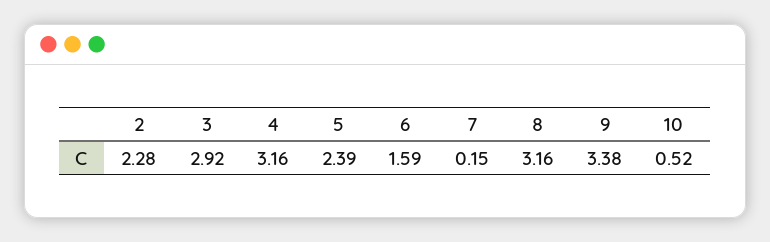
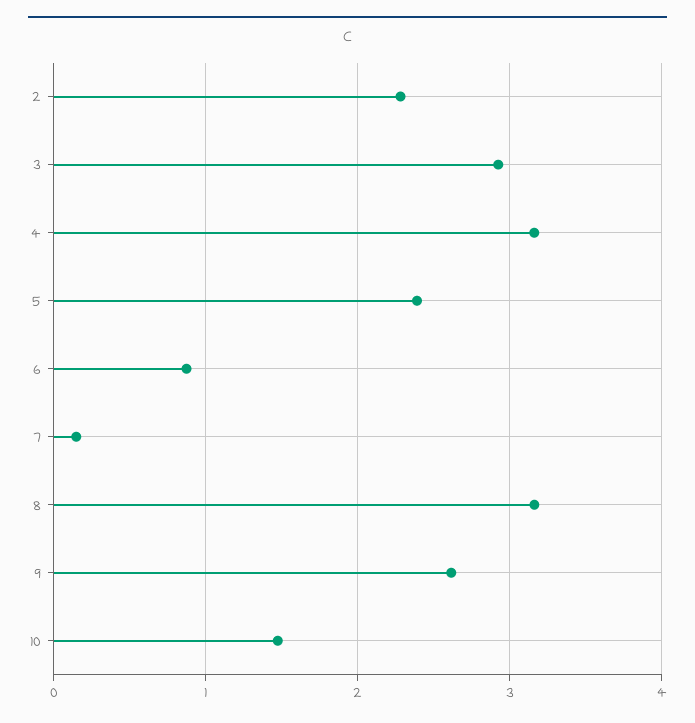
  {
    "2": 2.28,
    "3": 2.92,
    "4": 3.16,
    "5": 2.39,
-   "6": 1.59,
+   "6": 0.9,
    "7": 0.15,
    "8": 3.16,
-   "9": 3.38,
+   "9": 2.6,
-   "10": 0.52
+   "10": 1.5
  }

